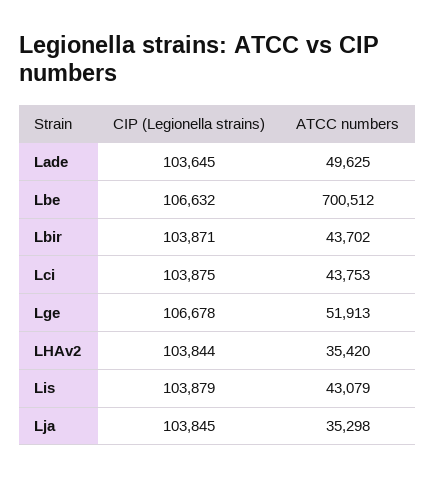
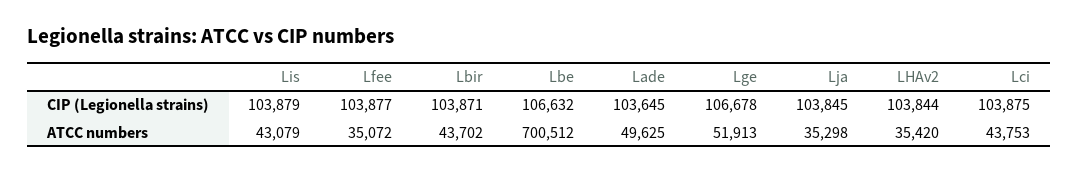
  {
    "CIP (Legionella strains)": {
      "Lade": 103645,
      "Lbe": 106632,
      "Lbir": 103871,
      "Lci": 103875,
      "Lge": 106678,
      "LHAv2": 103844,
      "Lis": 103879,
-     "Lja": 103845
+     "Lja": 103845,
+     "Lfee": 103877
    },
    "ATCC numbers": {
      "Lade": 49625,
      "Lbe": 700512,
      "Lbir": 43702,
      "Lci": 43753,
      "Lge": 51913,
      "LHAv2": 35420,
      "Lis": 43079,
-     "Lja": 35298
+     "Lja": 35298,
+     "Lfee": 35072
    }
  }

